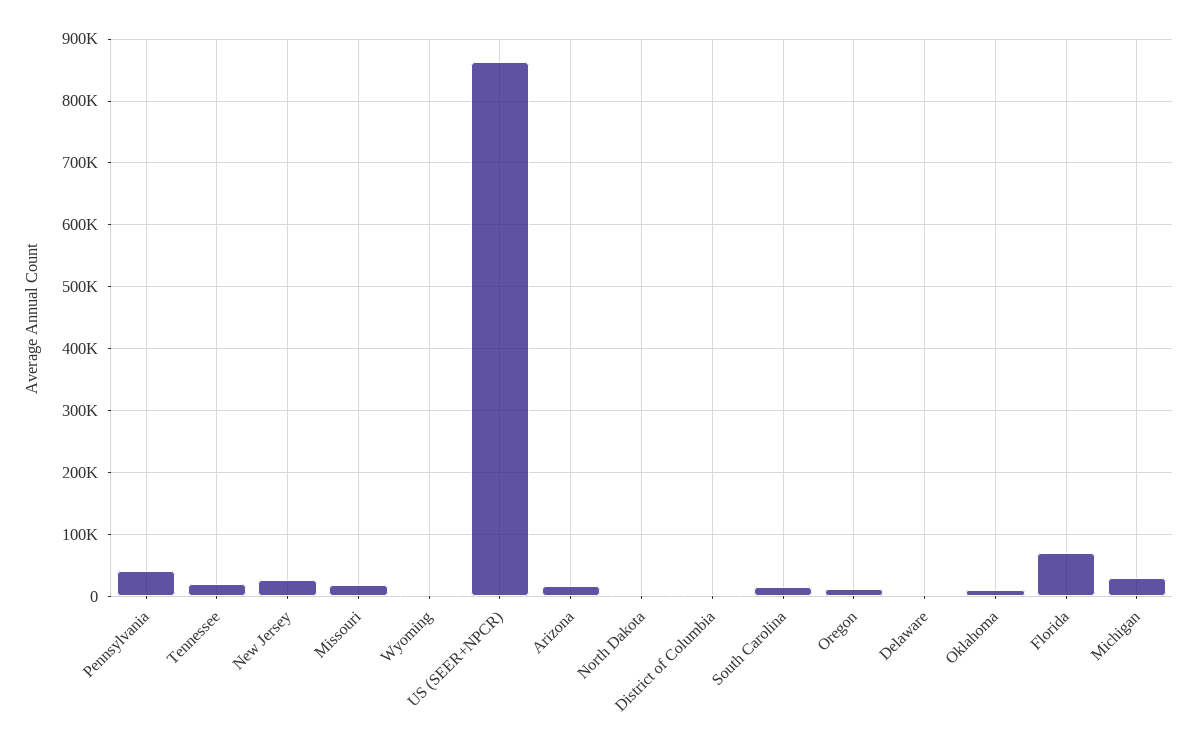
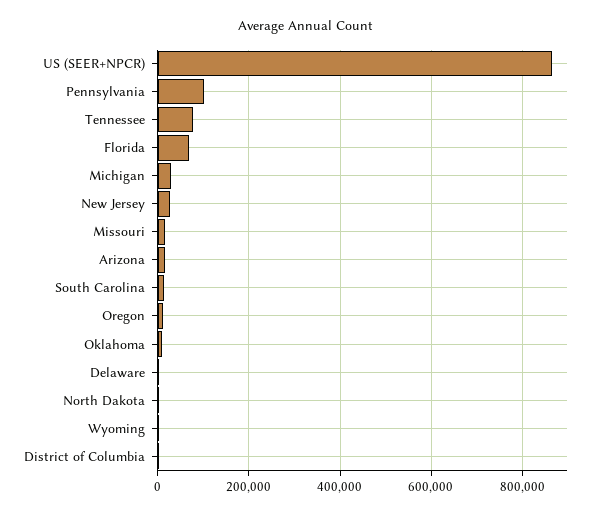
  {
-   "Pennsylvania": 40000,
+   "Pennsylvania": 100000,
-   "Tennessee": 20000,
+   "Tennessee": 80000,
    "New Jersey": 30000,
    "Missouri": 20000,
    "Wyoming": 0,
    "US (SEER+NPCR)": 860000,
    "Arizona": 20000,
    "North Dakota": 0,
    "District of Columbia": 0,
    "South Carolina": 10000,
    "Oregon": 10000,
    "Delaware": 0,
    "Oklahoma": 10000,
    "Florida": 70000,
    "Michigan": 30000
  }

